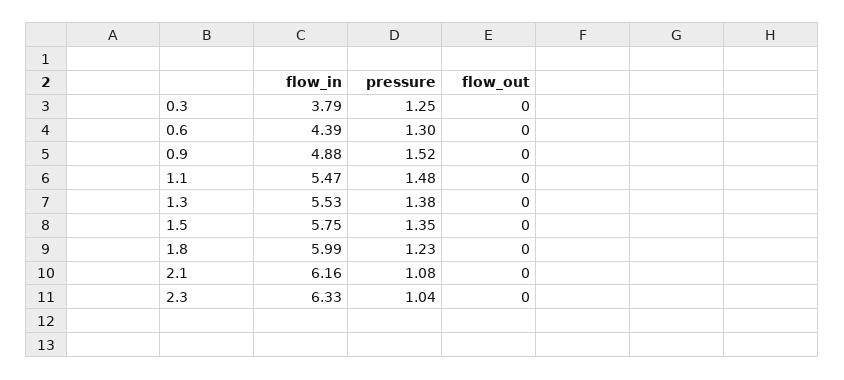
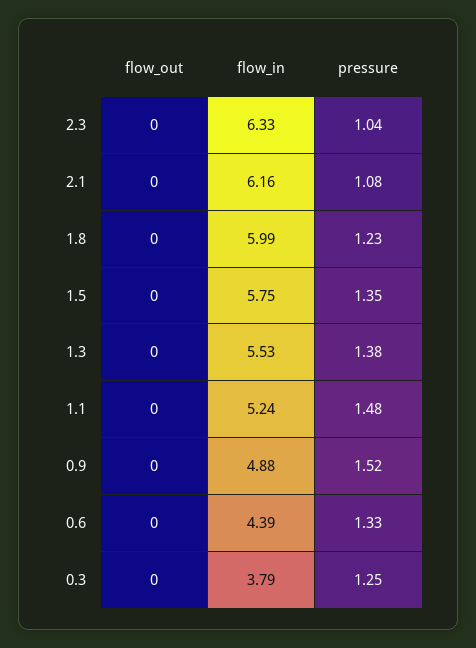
  {
    "flow_in": {
      "0.3": 3.79,
      "0.6": 4.39,
      "0.9": 4.88,
-     "1.1": 5.47,
+     "1.1": 5.24,
      "1.3": 5.53,
      "1.5": 5.75,
      "1.8": 5.99,
      "2.1": 6.16,
      "2.3": 6.33
    },
    "pressure": {
      "0.3": 1.25,
-     "0.6": 1.3,
+     "0.6": 1.33,
      "0.9": 1.52,
      "1.1": 1.48,
      "1.3": 1.38,
      "1.5": 1.35,
      "1.8": 1.23,
      "2.1": 1.08,
      "2.3": 1.04
    },
    "flow_out": {
      "0.3": 0,
      "0.6": 0,
      "0.9": 0,
      "1.1": 0,
      "1.3": 0,
      "1.5": 0,
      "1.8": 0,
      "2.1": 0,
      "2.3": 0
    }
  }

